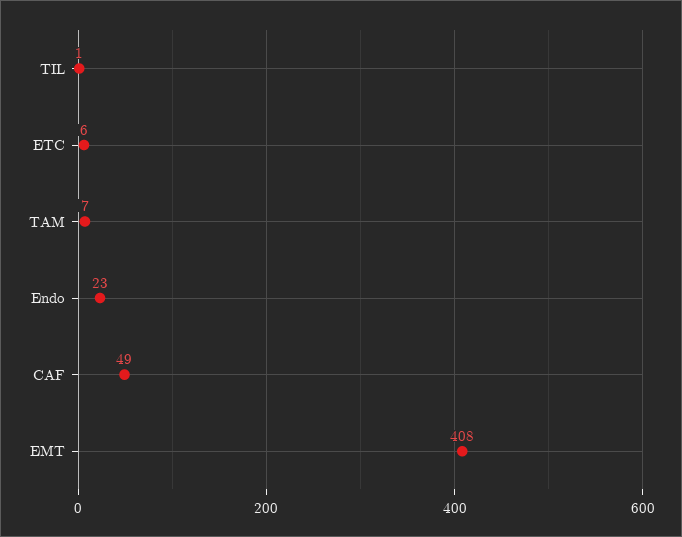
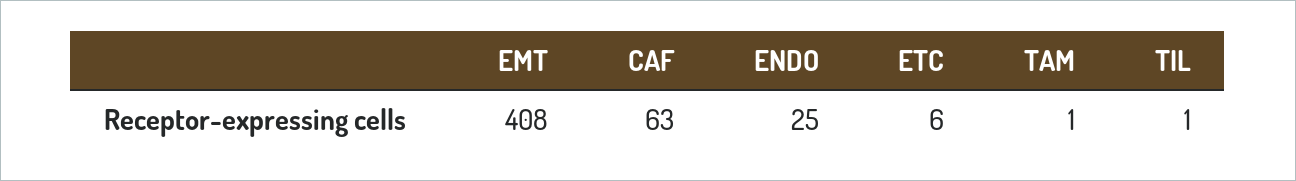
  {
    "TIL": 1,
    "ETC": 6,
-   "TAM": 7,
+   "TAM": 1,
-   "Endo": 23,
+   "Endo": 25,
-   "CAF": 49,
+   "CAF": 63,
    "EMT": 408
  }

